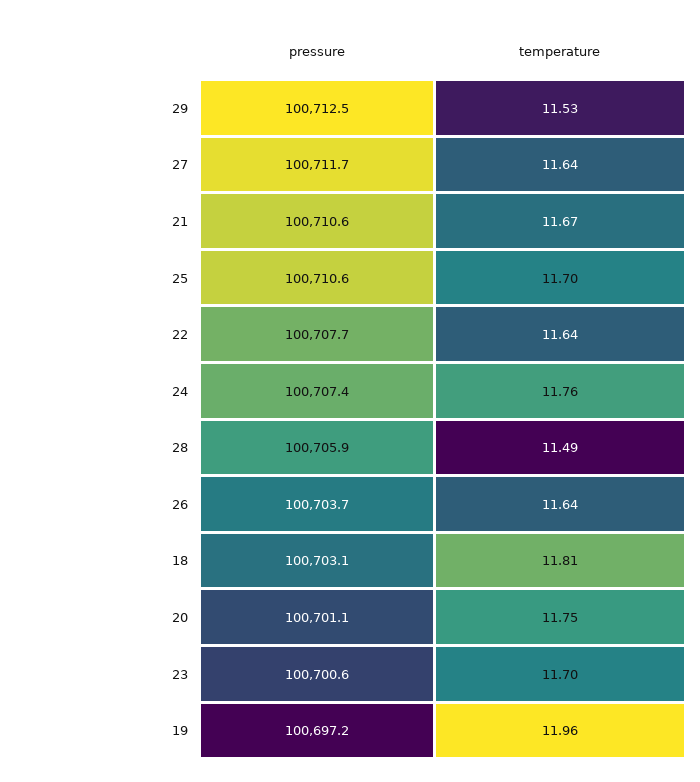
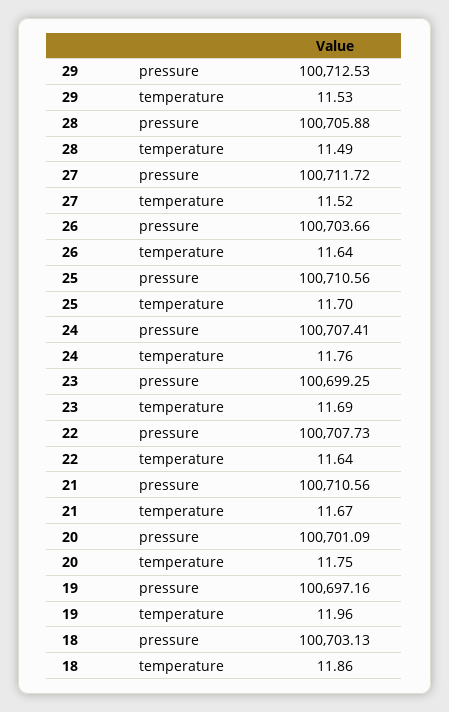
  {
    "pressure": {
      "29": 100712.53,
      "27": 100711.72,
      "21": 100710.56,
      "25": 100710.56,
      "22": 100707.73,
      "24": 100707.41,
      "28": 100705.88,
      "26": 100703.66,
      "18": 100703.13,
      "20": 100701.09,
-     "23": 100700.6,
+     "23": 100699.25,
      "19": 100697.16
    },
    "temperature": {
      "29": 11.53,
-     "27": 11.64,
+     "27": 11.52,
      "21": 11.67,
      "25": 11.7,
      "22": 11.64,
      "24": 11.76,
      "28": 11.49,
      "26": 11.64,
-     "18": 11.81,
+     "18": 11.86,
      "20": 11.75,
-     "23": 11.7,
+     "23": 11.69,
      "19": 11.96
    }
  }

